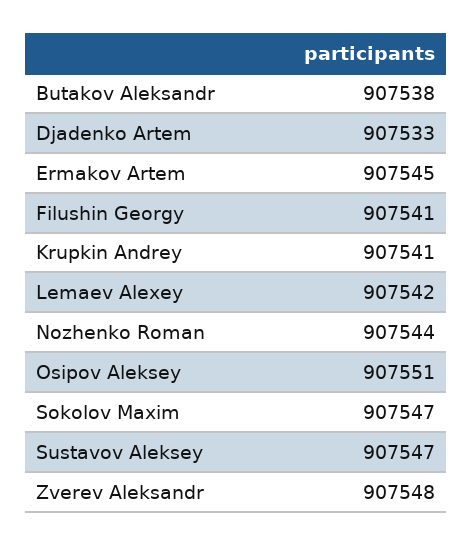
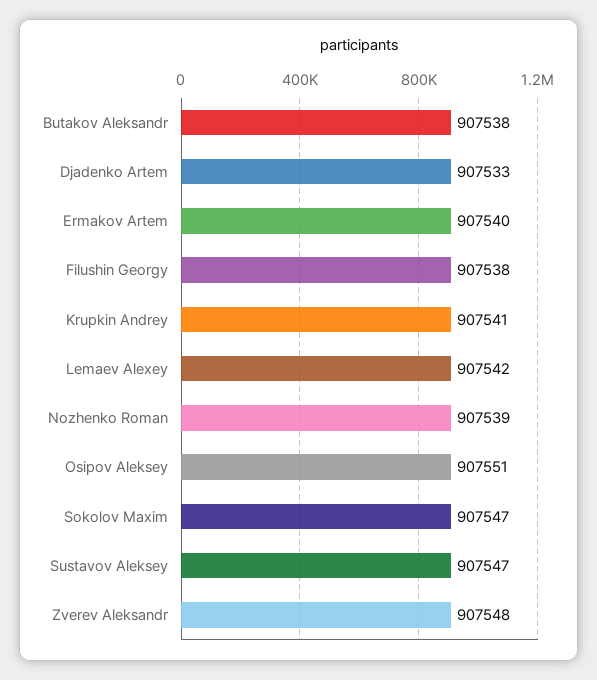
  {
    "Butakov Aleksandr": 907538,
    "Djadenko Artem": 907533,
-   "Ermakov Artem": 907545,
+   "Ermakov Artem": 907540,
-   "Filushin Georgy": 907541,
+   "Filushin Georgy": 907538,
    "Krupkin Andrey": 907541,
    "Lemaev Alexey": 907542,
-   "Nozhenko Roman": 907544,
+   "Nozhenko Roman": 907539,
    "Osipov Aleksey": 907551,
    "Sokolov Maxim": 907547,
    "Sustavov Aleksey": 907547,
    "Zverev Aleksandr": 907548
  }

